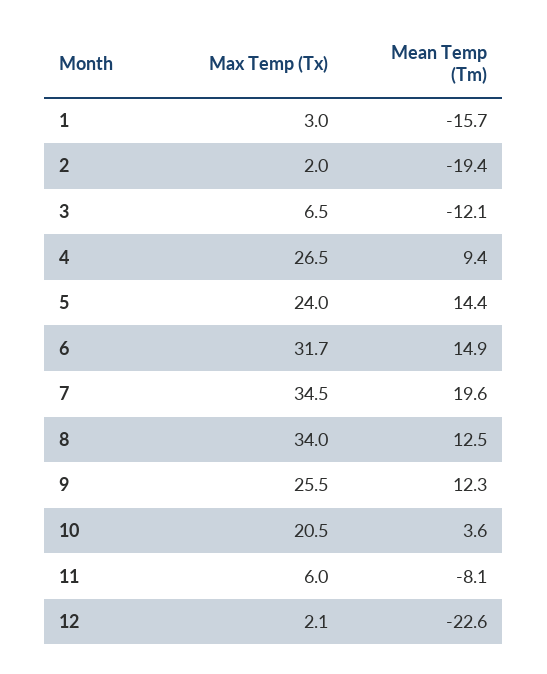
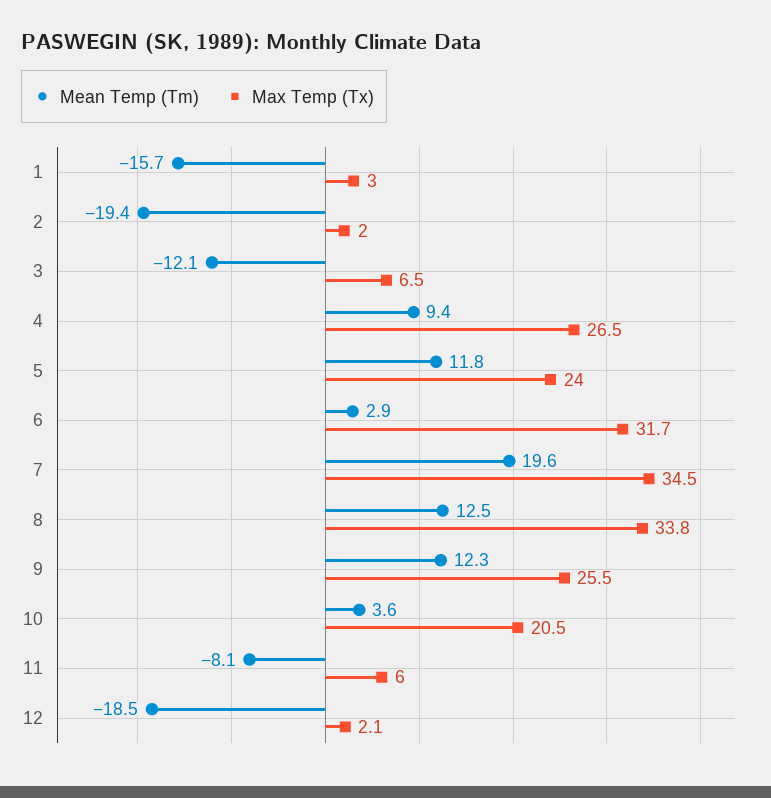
  {
    "Max Temp (Tx)": {
      "1": 3,
      "2": 2,
      "3": 6.5,
      "4": 26.5,
      "5": 24,
      "6": 31.7,
      "7": 34.5,
-     "8": 34,
+     "8": 33.8,
      "9": 25.5,
      "10": 20.5,
      "11": 6,
      "12": 2.1
    },
    "Mean Temp (Tm)": {
      "1": -15.7,
      "2": -19.4,
      "3": -12.1,
      "4": 9.4,
-     "5": 14.4,
+     "5": 11.8,
-     "6": 14.9,
+     "6": 2.9,
      "7": 19.6,
      "8": 12.5,
      "9": 12.3,
      "10": 3.6,
      "11": -8.1,
-     "12": -22.6
+     "12": -18.5
    }
  }

